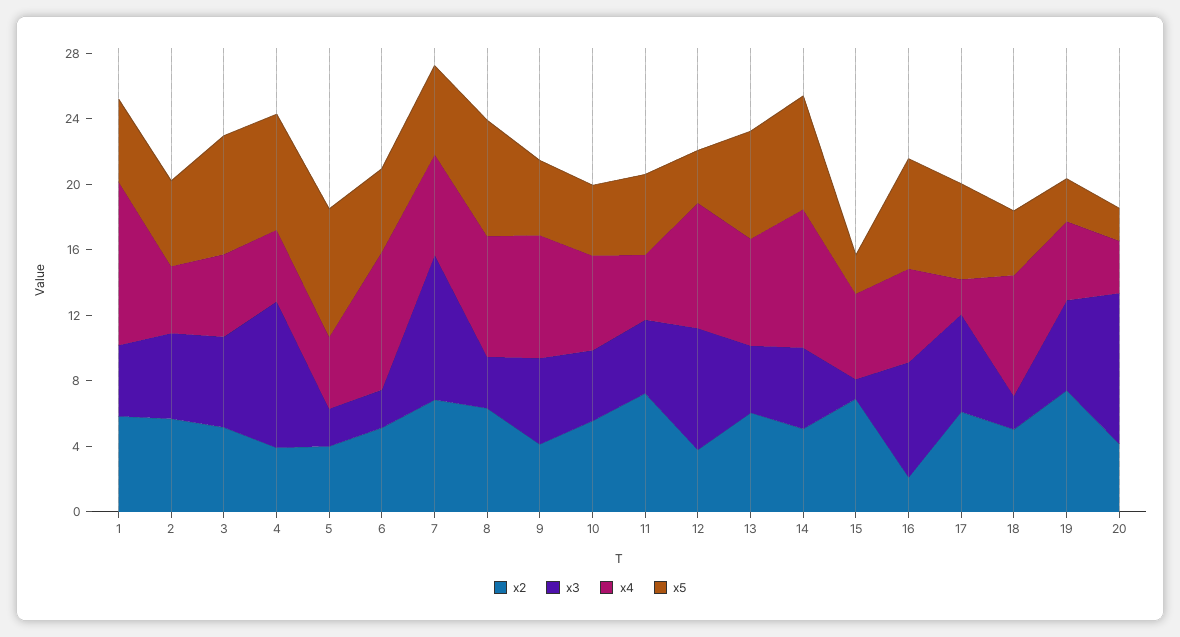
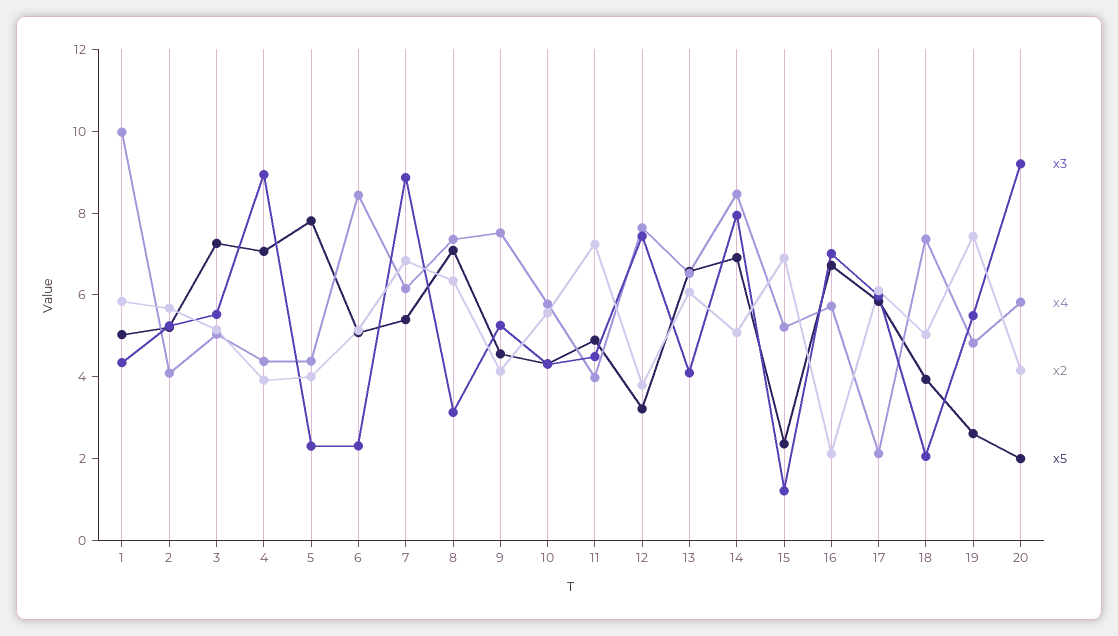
  {
    "x2": {
      "1": 6,
      "2": 5.5,
      "3": 5,
      "4": 4,
      "5": 4,
      "6": 5,
      "7": 7,
      "8": 6.5,
      "9": 4,
      "10": 5.5,
      "11": 7,
      "12": 4,
      "13": 6,
      "14": 5,
      "15": 7,
      "16": 2,
      "17": 6,
      "18": 5,
      "19": 7.5,
      "20": 4
    },
    "x3": {
      "1": 4.5,
      "2": 5,
      "3": 5.5,
      "4": 9,
      "5": 2.5,
      "6": 2.5,
      "7": 9,
      "8": 3,
      "9": 5.5,
      "10": 4.5,
      "11": 4.5,
      "12": 7.5,
      "13": 4,
-     "14": 5,
+     "14": 8,
      "15": 1,
      "16": 7,
      "17": 6,
      "18": 2,
      "19": 5.5,
      "20": 9
    },
    "x4": {
      "1": 10,
      "2": 4,
      "3": 5,
      "4": 4.5,
      "5": 4.5,
      "6": 8.5,
      "7": 6,
      "8": 7.5,
      "9": 7.5,
      "10": 6,
      "11": 4,
      "12": 7.5,
      "13": 6.5,
      "14": 8.5,
      "15": 5,
      "16": 5.5,
      "17": 2,
      "18": 7.5,
      "19": 5,
-     "20": 3
+     "20": 6
    },
    "x5": {
      "1": 5,
      "2": 5,
      "3": 7.5,
      "4": 7,
      "5": 8,
      "6": 5,
      "7": 5.5,
      "8": 7,
      "9": 4.5,
      "10": 4.5,
      "11": 5,
      "12": 3,
      "13": 6.5,
      "14": 7,
      "15": 2.5,
      "16": 6.5,
      "17": 6,
      "18": 4,
      "19": 2.5,
      "20": 2
    }
  }

